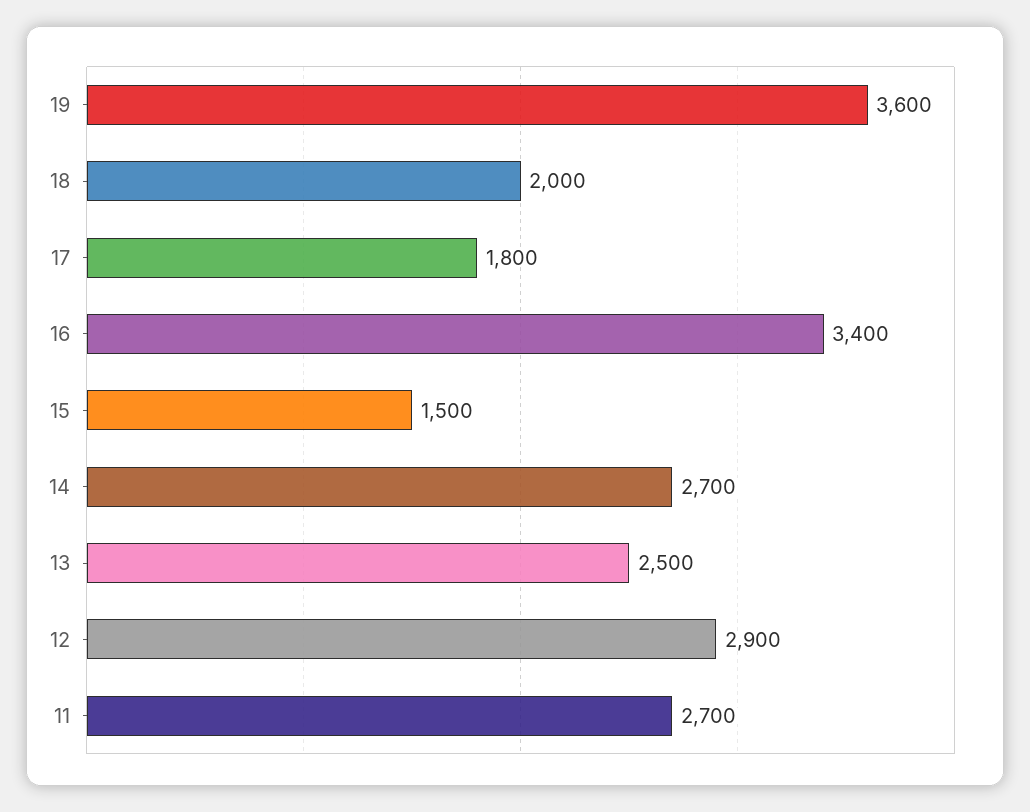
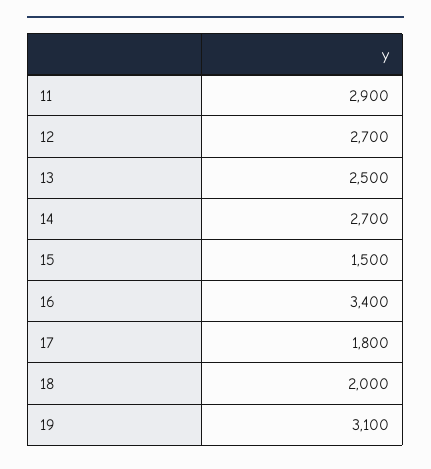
  {
-   "19": 3600,
+   "19": 3100,
    "18": 2000,
    "17": 1800,
    "16": 3400,
    "15": 1500,
    "14": 2700,
    "13": 2500,
-   "12": 2900,
+   "12": 2700,
-   "11": 2700
+   "11": 2900
  }

